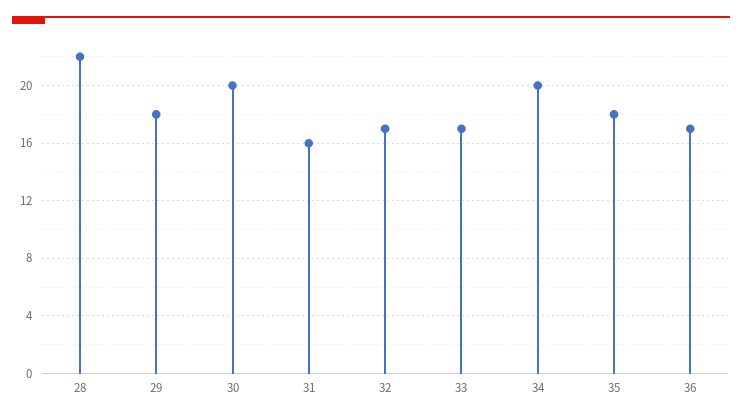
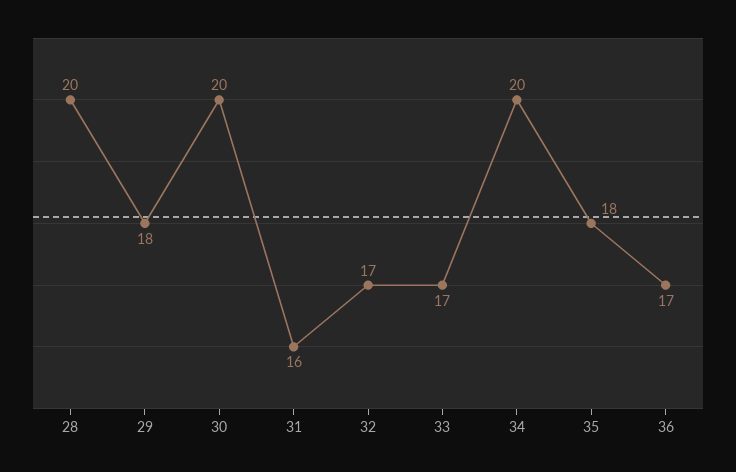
  {
-   "28": 22,
+   "28": 20,
    "29": 18,
    "30": 20,
    "31": 16,
    "32": 17,
    "33": 17,
    "34": 20,
    "35": 18,
    "36": 17
  }

